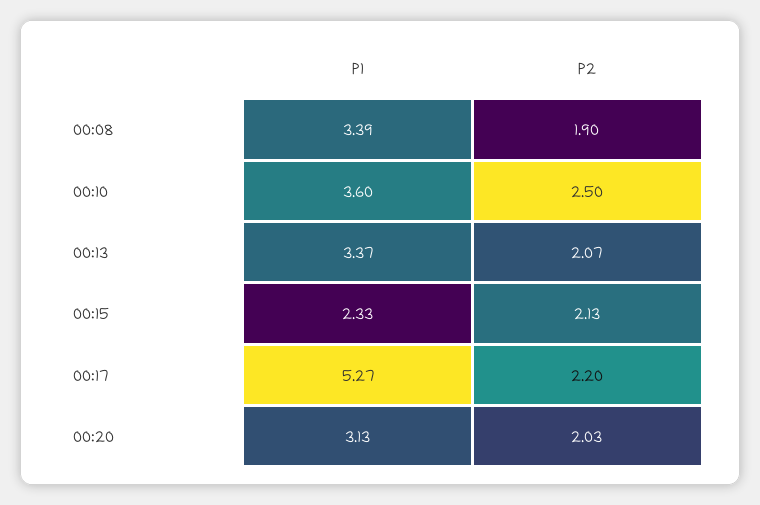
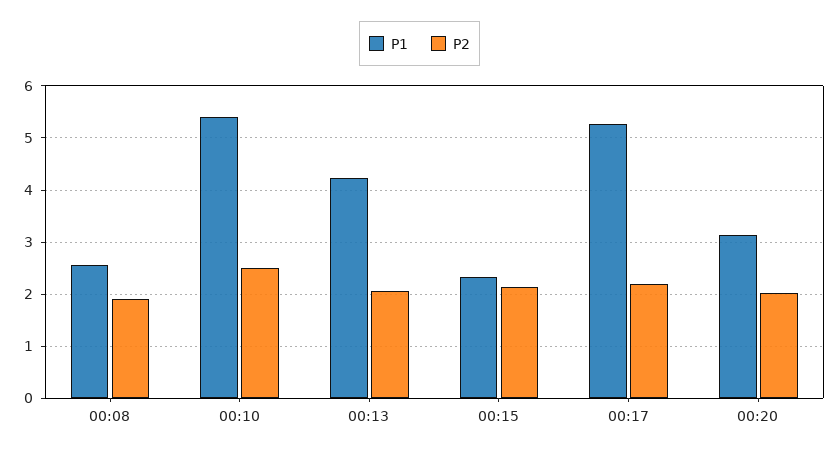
  {
    "P1": {
-     "00:08": 3.39,
+     "00:08": 2.6,
-     "00:10": 3.6,
+     "00:10": 5.4,
-     "00:13": 3.37,
+     "00:13": 4.2,
      "00:15": 2.33,
      "00:17": 5.27,
      "00:20": 3.13
    },
    "P2": {
      "00:08": 1.9,
      "00:10": 2.5,
      "00:13": 2.07,
      "00:15": 2.13,
      "00:17": 2.2,
      "00:20": 2.03
    }
  }

